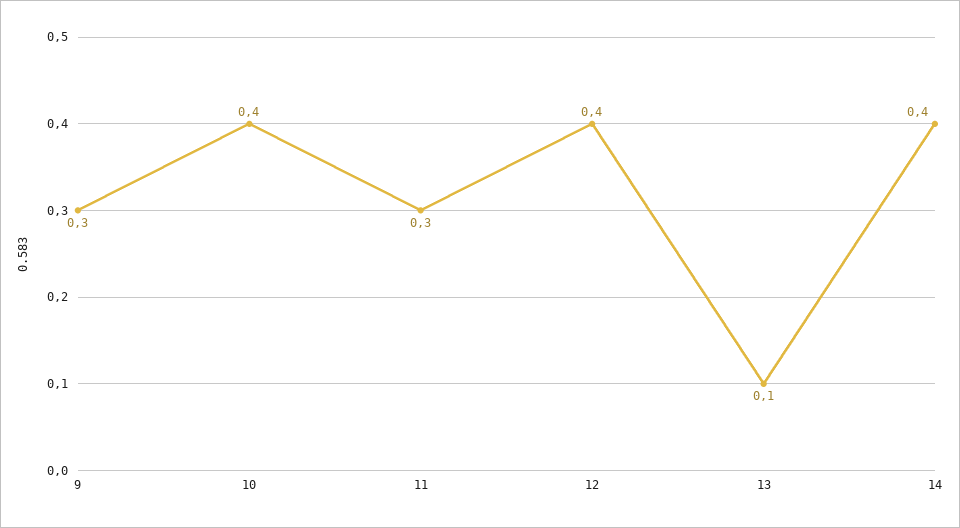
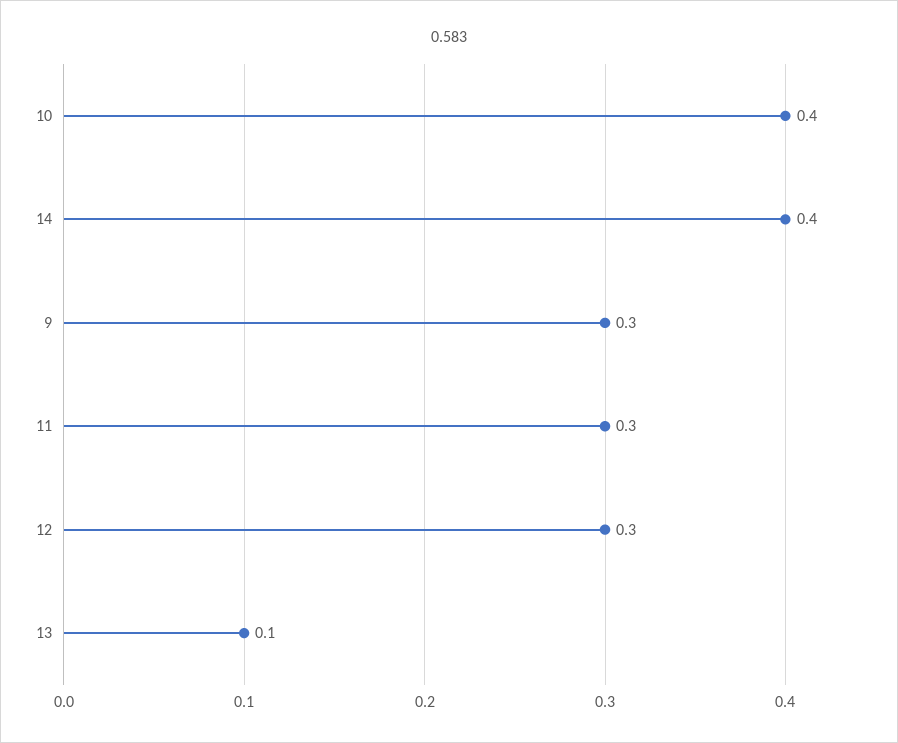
  {
    "9": 0.3,
    "10": 0.4,
    "11": 0.3,
-   "12": 0.4,
+   "12": 0.3,
    "13": 0.1,
    "14": 0.4
  }

